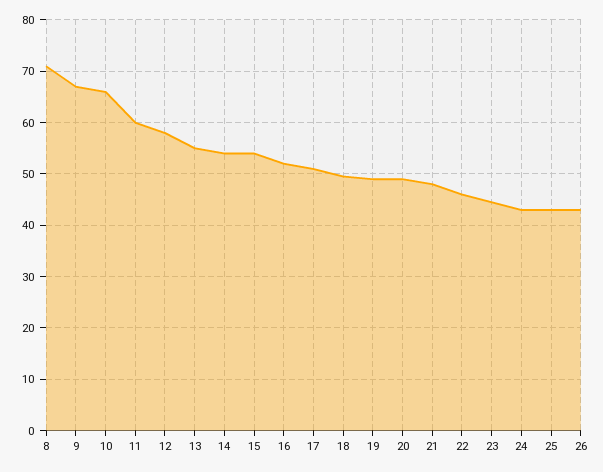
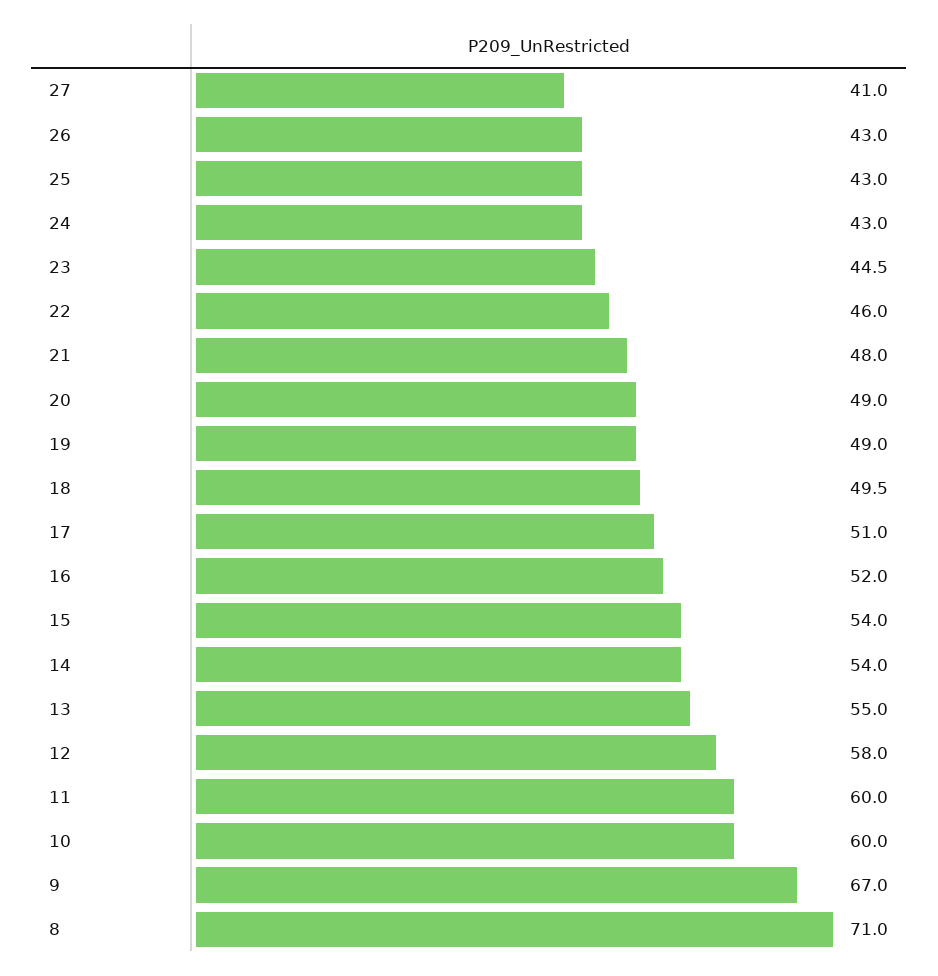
  {
    "8": 71,
    "9": 67,
-   "10": 66,
+   "10": 60,
    "11": 60,
    "12": 58,
    "13": 55,
    "14": 54,
    "15": 54,
    "16": 52,
    "17": 51,
    "18": 49.5,
    "19": 49,
    "20": 49,
    "21": 48,
    "22": 46,
    "23": 44.5,
    "24": 43,
    "25": 43,
-   "26": 43
+   "26": 43,
+   "27": 41
  }

